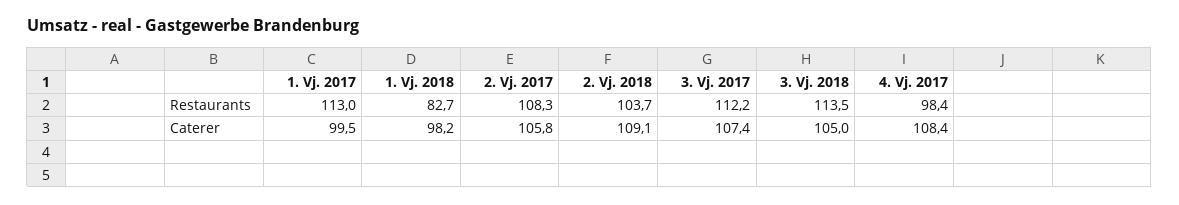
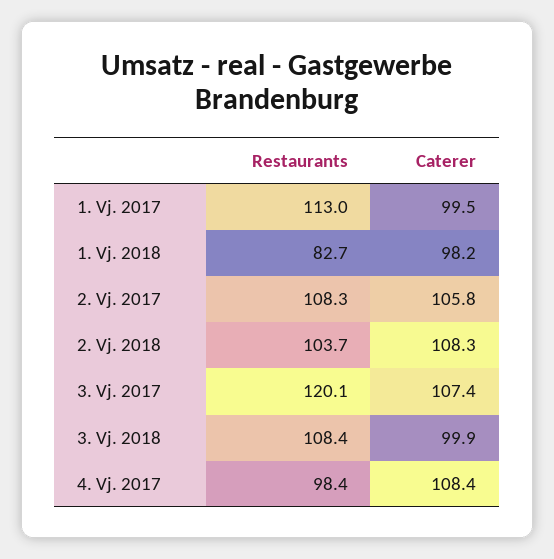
  {
    "1. Vj. 2017": {
      "Restaurants": 113,
      "Caterer": 99.5
    },
    "1. Vj. 2018": {
      "Restaurants": 82.7,
      "Caterer": 98.2
    },
    "2. Vj. 2017": {
      "Restaurants": 108.3,
      "Caterer": 105.8
    },
    "2. Vj. 2018": {
      "Restaurants": 103.7,
-     "Caterer": 109.1
+     "Caterer": 108.3
    },
    "3. Vj. 2017": {
-     "Restaurants": 112.2,
+     "Restaurants": 120.1,
      "Caterer": 107.4
    },
    "3. Vj. 2018": {
-     "Restaurants": 113.5,
+     "Restaurants": 108.4,
-     "Caterer": 105
+     "Caterer": 99.9
    },
    "4. Vj. 2017": {
      "Restaurants": 98.4,
      "Caterer": 108.4
    }
  }

